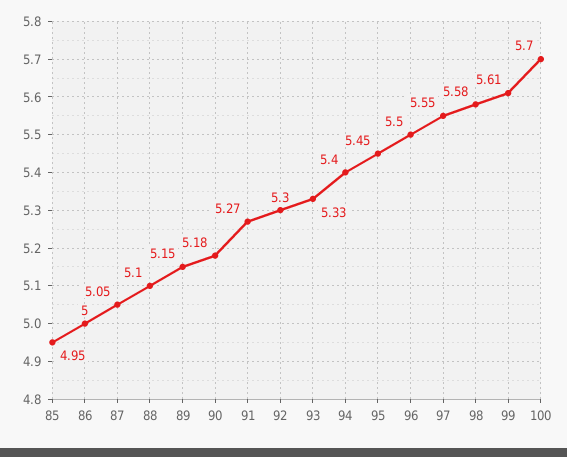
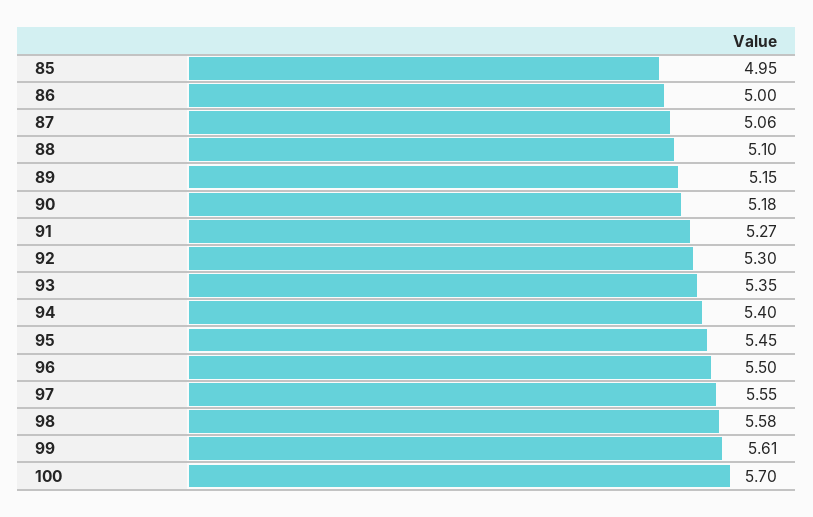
  {
    "85": 4.95,
    "86": 5,
-   "87": 5.05,
+   "87": 5.06,
    "88": 5.1,
    "89": 5.15,
    "90": 5.18,
    "91": 5.27,
    "92": 5.3,
-   "93": 5.33,
+   "93": 5.35,
    "94": 5.4,
    "95": 5.45,
    "96": 5.5,
    "97": 5.55,
    "98": 5.58,
    "99": 5.61,
    "100": 5.7
  }

